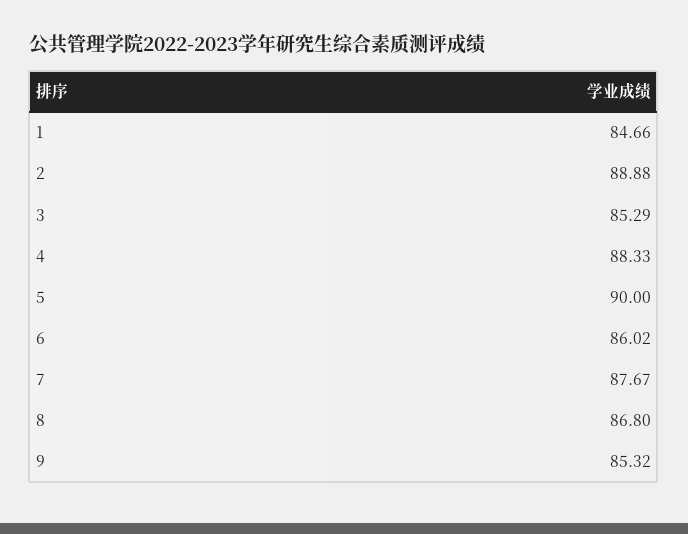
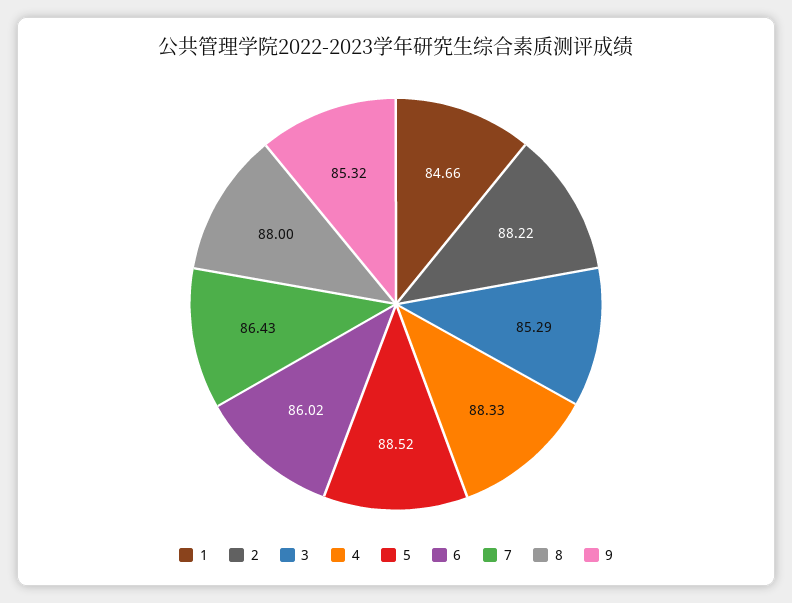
  {
    "1": 84.66,
-   "2": 88.88,
+   "2": 88.22,
    "3": 85.29,
    "4": 88.33,
-   "5": 90,
+   "5": 88.52,
    "6": 86.02,
-   "7": 87.67,
+   "7": 86.43,
-   "8": 86.8,
+   "8": 88,
    "9": 85.32
  }

